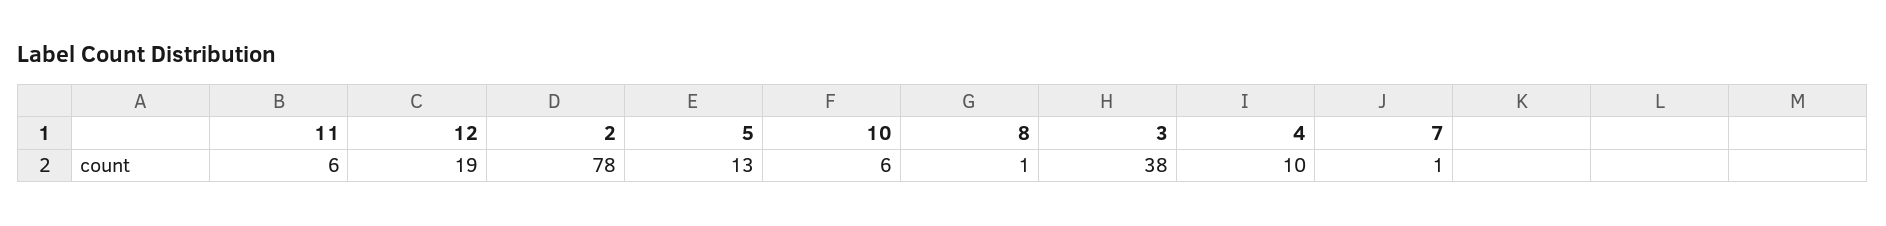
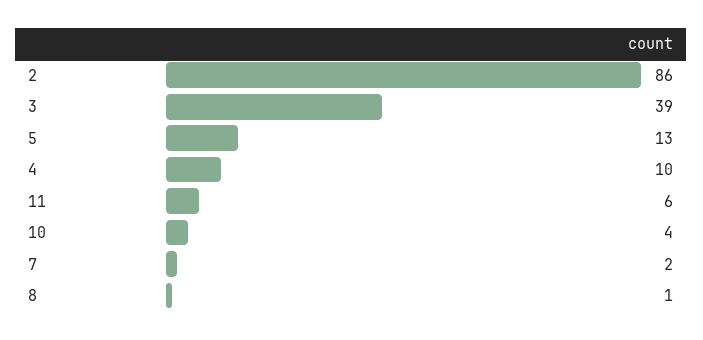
  {
    "11": 6,
-   "12": 19,
-   "2": 78,
+   "2": 86,
    "5": 13,
-   "10": 6,
+   "10": 4,
    "8": 1,
-   "3": 38,
+   "3": 39,
    "4": 10,
-   "7": 1
+   "7": 2
  }

